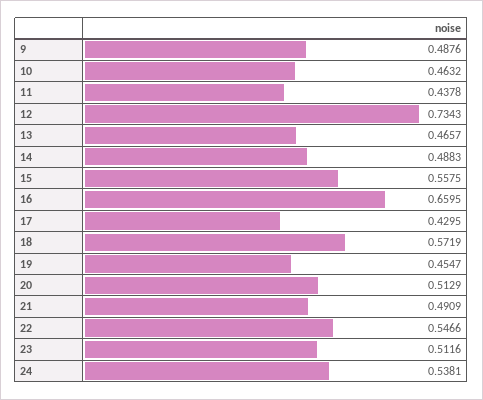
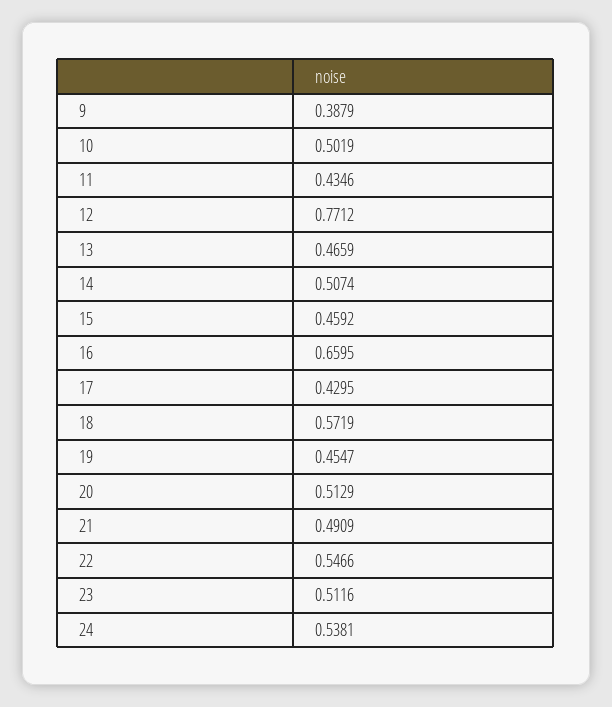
  {
-   "9": 0.4876,
+   "9": 0.3879,
-   "10": 0.4632,
+   "10": 0.5019,
-   "11": 0.4378,
+   "11": 0.4346,
-   "12": 0.7343,
+   "12": 0.7712,
-   "13": 0.4657,
+   "13": 0.4659,
-   "14": 0.4883,
+   "14": 0.5074,
-   "15": 0.5575,
+   "15": 0.4592,
    "16": 0.6595,
    "17": 0.4295,
    "18": 0.5719,
    "19": 0.4547,
    "20": 0.5129,
    "21": 0.4909,
    "22": 0.5466,
    "23": 0.5116,
    "24": 0.5381
  }

